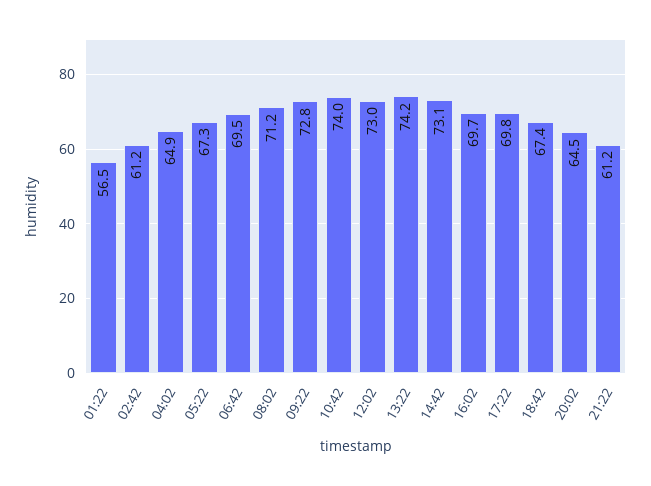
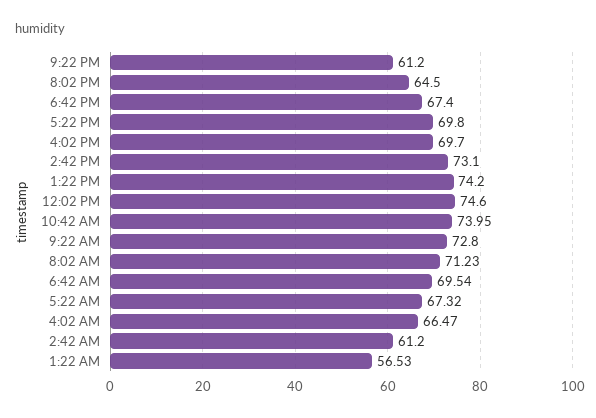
  {
    "01:22": 56.53,
    "02:42": 61.2,
-   "04:02": 64.9,
+   "04:02": 66.47,
    "05:22": 67.32,
    "06:42": 69.54,
    "08:02": 71.23,
    "09:22": 72.8,
    "10:42": 73.95,
-   "12:02": 73,
+   "12:02": 74.6,
    "13:22": 74.2,
    "14:42": 73.1,
    "16:02": 69.7,
    "17:22": 69.8,
    "18:42": 67.4,
    "20:02": 64.5,
    "21:22": 61.2
  }

